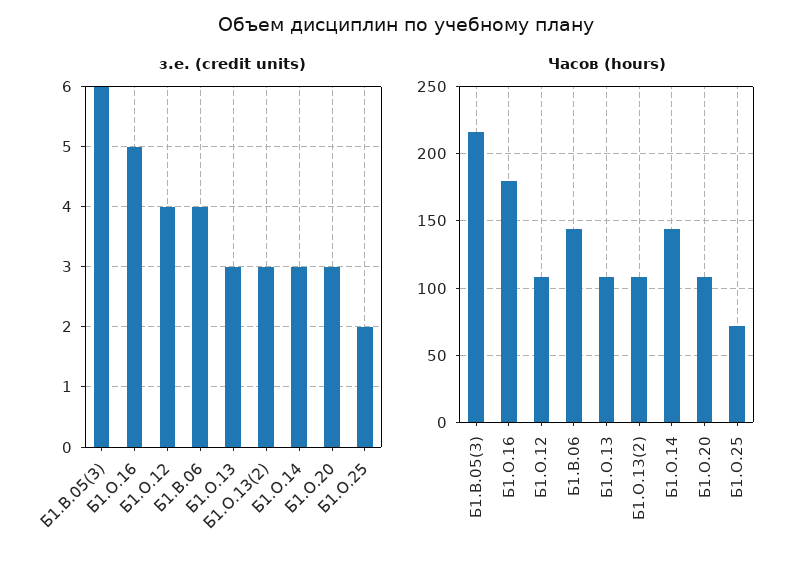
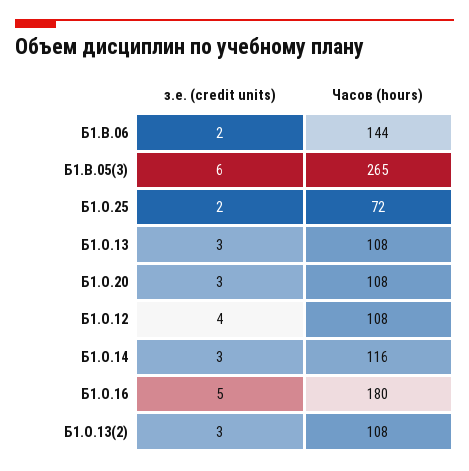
  {
    "з.е. (credit units)": {
      "Б1.В.05(3)": 6,
      "Б1.О.16": 5,
      "Б1.О.12": 4,
-     "Б1.В.06": 4,
+     "Б1.В.06": 2,
      "Б1.О.13": 3,
      "Б1.О.13(2)": 3,
      "Б1.О.14": 3,
      "Б1.О.20": 3,
      "Б1.О.25": 2
    },
    "Часов (hours)": {
-     "Б1.В.05(3)": 215,
+     "Б1.В.05(3)": 265,
      "Б1.О.16": 180,
      "Б1.О.12": 108,
      "Б1.В.06": 144,
      "Б1.О.13": 108,
      "Б1.О.13(2)": 108,
-     "Б1.О.14": 145,
+     "Б1.О.14": 116,
      "Б1.О.20": 108,
      "Б1.О.25": 72
    }
  }

